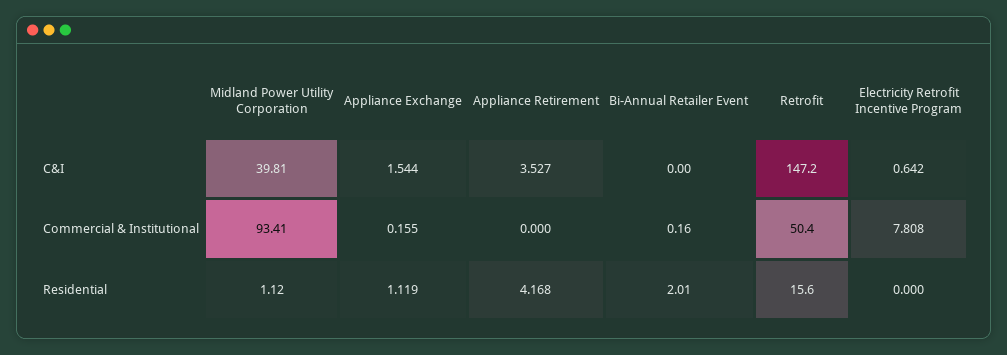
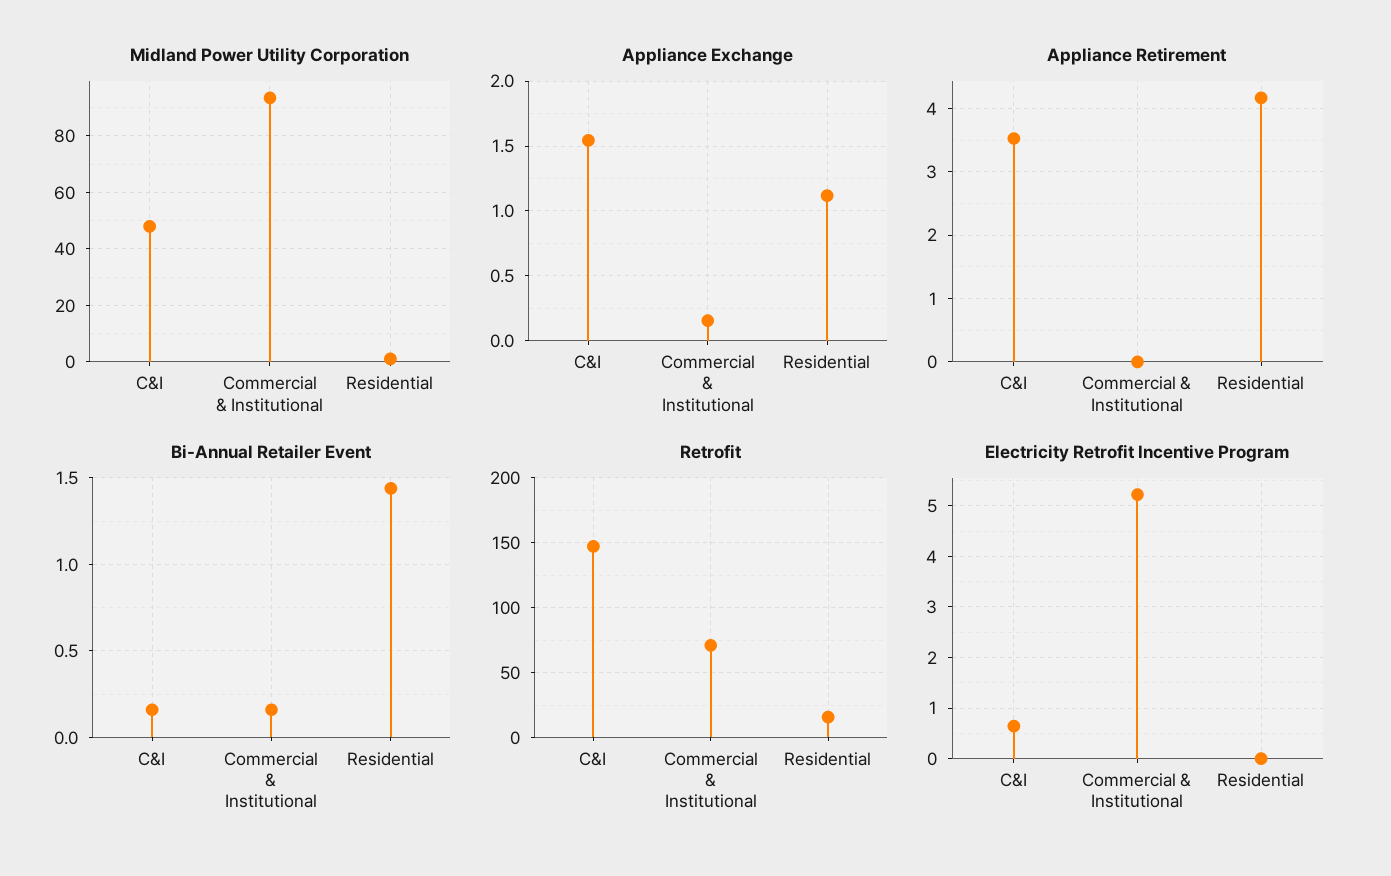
  {
    "Midland Power Utility Corporation": {
-     "C&I": 39.81,
+     "C&I": 47.5,
      "Commercial & Institutional": 93.41,
      "Residential": 1.12
    },
    "Appliance Exchange": {
      "C&I": 1.544,
      "Commercial & Institutional": 0.155,
      "Residential": 1.119
    },
    "Appliance Retirement": {
      "C&I": 3.527,
      "Commercial & Institutional": 0,
      "Residential": 4.168
    },
    "Bi-Annual Retailer Event": {
-     "C&I": 0,
+     "C&I": 0.15,
      "Commercial & Institutional": 0.16,
-     "Residential": 2.01
+     "Residential": 1.45
    },
    "Retrofit": {
      "C&I": 147.2,
-     "Commercial & Institutional": 50.4,
+     "Commercial & Institutional": 70,
      "Residential": 15.6
    },
    "Electricity Retrofit Incentive Program": {
      "C&I": 0.642,
-     "Commercial & Institutional": 7.808,
+     "Commercial & Institutional": 5.2,
      "Residential": 0
    }
  }

